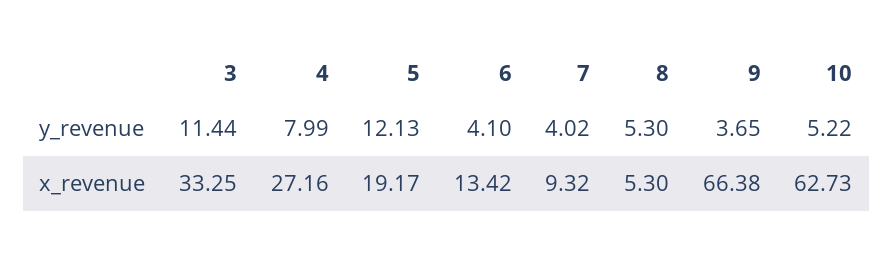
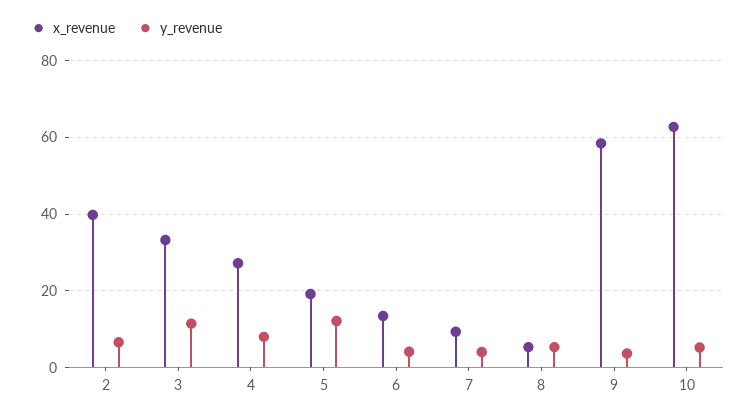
  {
    "y_revenue": {
      "3": 11.44,
      "4": 7.99,
      "5": 12.13,
      "6": 4.1,
      "7": 4.02,
      "8": 5.3,
      "9": 3.65,
-     "10": 5.22
+     "10": 5.22,
+     "2": 6
    },
    "x_revenue": {
      "3": 33.25,
      "4": 27.16,
      "5": 19.17,
      "6": 13.42,
      "7": 9.32,
      "8": 5.3,
-     "9": 66.38,
+     "9": 58,
-     "10": 62.73
+     "10": 62.73,
+     "2": 40
    }
  }

